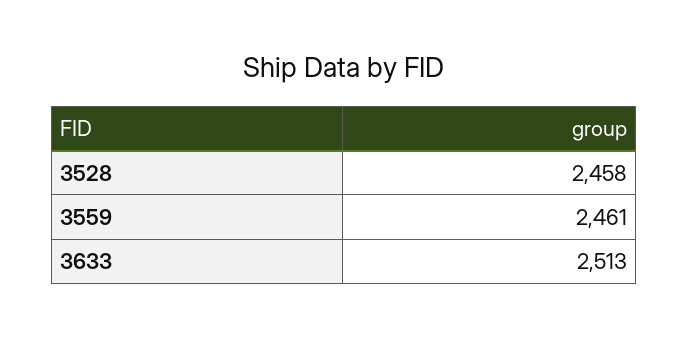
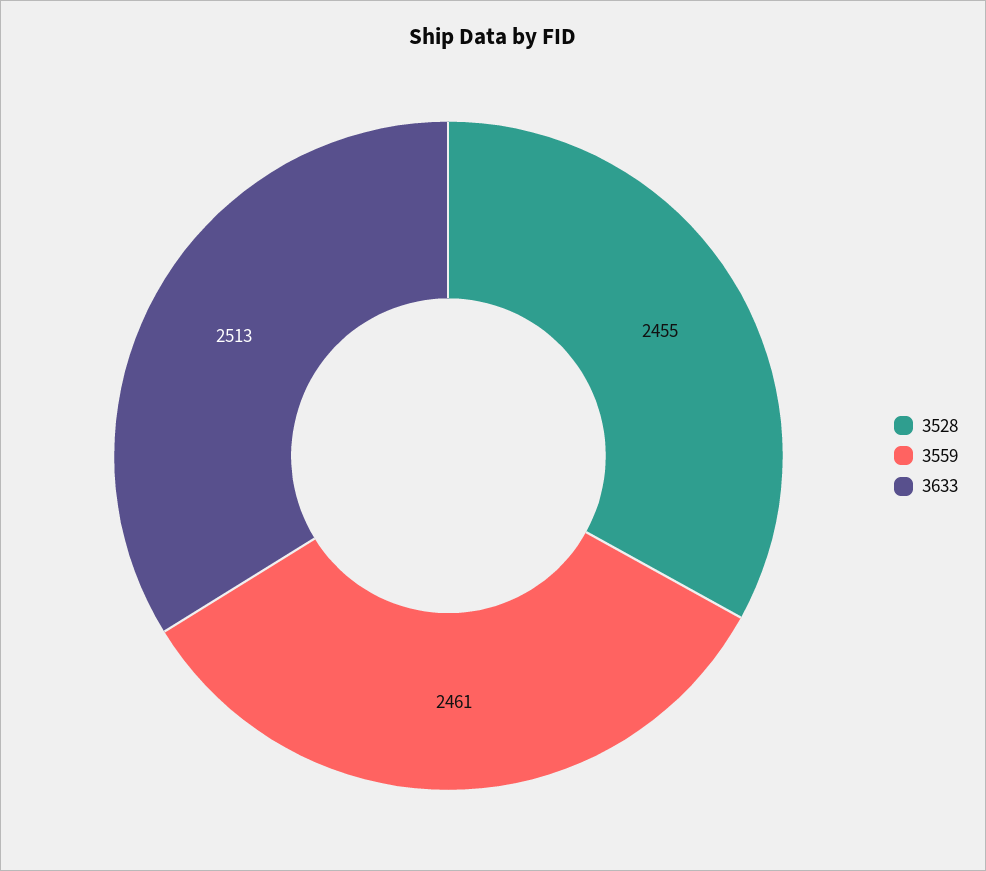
  {
-   "3528": 2458,
+   "3528": 2455,
    "3559": 2461,
    "3633": 2513
  }

